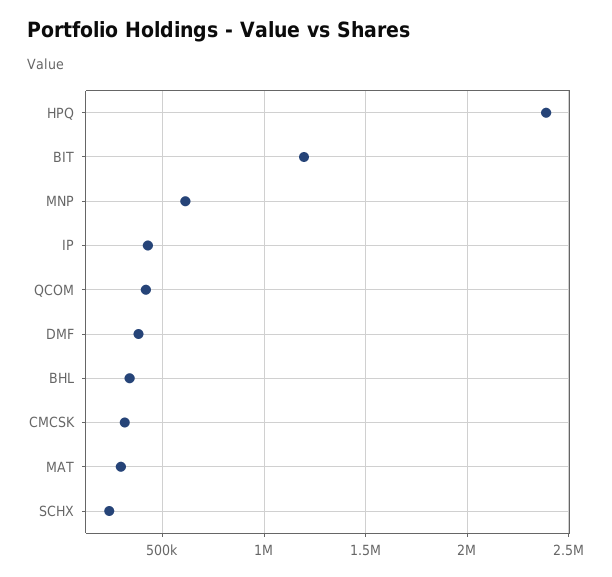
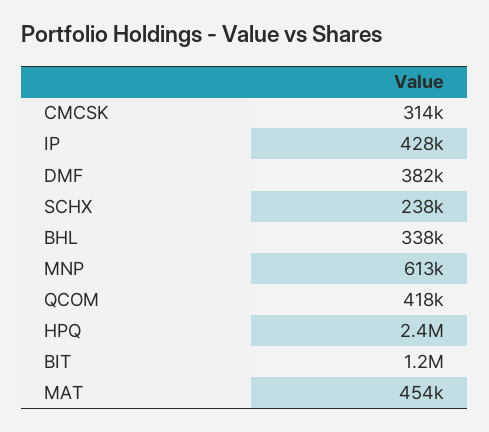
  {
    "HPQ": 2400000,
    "BIT": 1200000,
    "MNP": 613000,
    "IP": 428000,
    "QCOM": 418000,
    "DMF": 382000,
    "BHL": 338000,
    "CMCSK": 314000,
-   "MAT": 300000,
+   "MAT": 454000,
    "SCHX": 238000
  }

